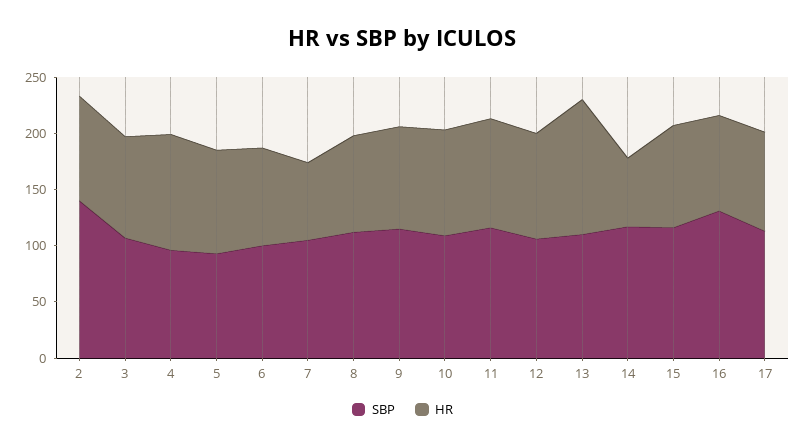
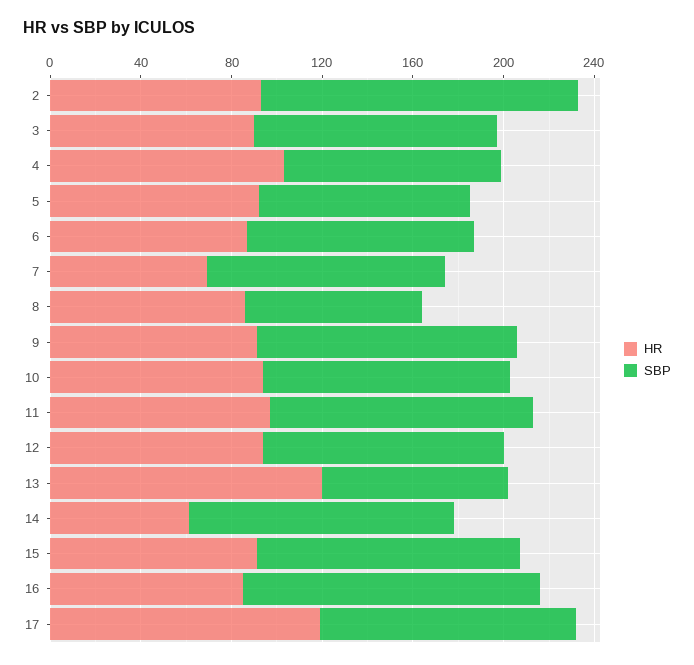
  {
    "SBP": {
      "2": 140,
      "3": 110,
      "4": 100,
      "5": 90,
      "6": 100,
      "7": 110,
-     "8": 110,
+     "8": 80,
      "9": 120,
      "10": 110,
      "11": 120,
      "12": 110,
-     "13": 110,
+     "13": 80,
      "14": 120,
      "15": 120,
      "16": 130,
      "17": 110
    },
    "HR": {
      "2": 90,
      "3": 90,
      "4": 100,
      "5": 90,
      "6": 90,
      "7": 70,
      "8": 90,
      "9": 90,
      "10": 90,
      "11": 100,
      "12": 90,
      "13": 120,
      "14": 60,
      "15": 90,
      "16": 90,
-     "17": 90
+     "17": 120
    }
  }

